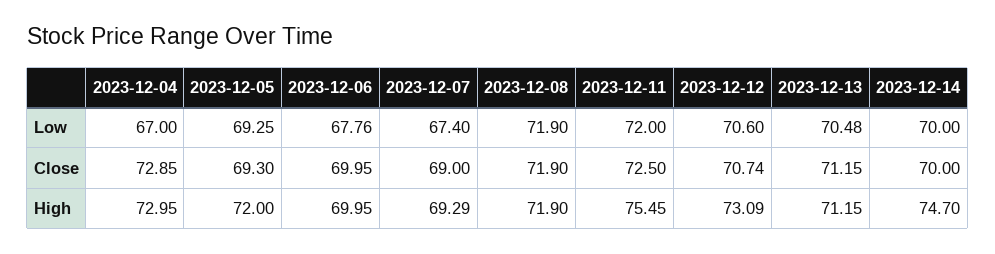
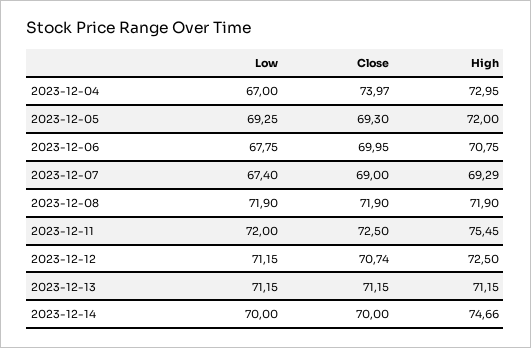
  {
    "2023-12-04": {
      "Low": 67,
-     "Close": 72.85,
+     "Close": 73.97,
      "High": 72.95
    },
    "2023-12-05": {
      "Low": 69.25,
      "Close": 69.3,
      "High": 72
    },
    "2023-12-06": {
-     "Low": 67.76,
+     "Low": 67.75,
      "Close": 69.95,
-     "High": 69.95
+     "High": 70.75
    },
    "2023-12-07": {
      "Low": 67.4,
      "Close": 69,
      "High": 69.29
    },
    "2023-12-08": {
      "Low": 71.9,
      "Close": 71.9,
      "High": 71.9
    },
    "2023-12-11": {
      "Low": 72,
      "Close": 72.5,
      "High": 75.45
    },
    "2023-12-12": {
-     "Low": 70.6,
+     "Low": 71.15,
      "Close": 70.74,
-     "High": 73.09
+     "High": 72.5
    },
    "2023-12-13": {
-     "Low": 70.48,
+     "Low": 71.15,
      "Close": 71.15,
      "High": 71.15
    },
    "2023-12-14": {
      "Low": 70,
      "Close": 70,
-     "High": 74.7
+     "High": 74.66
    }
  }

